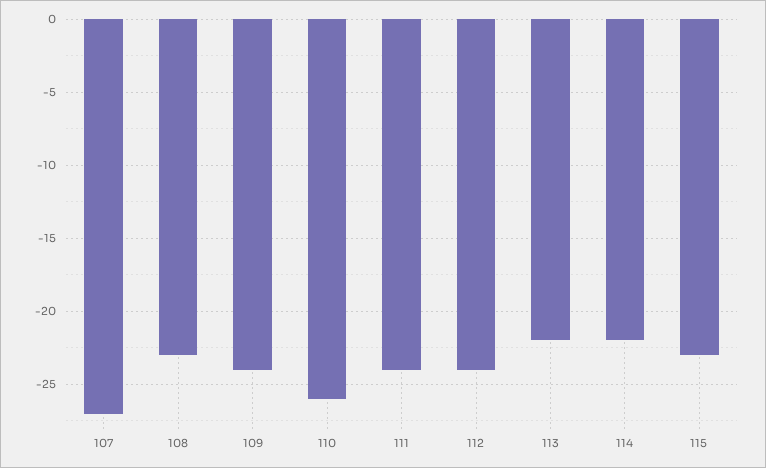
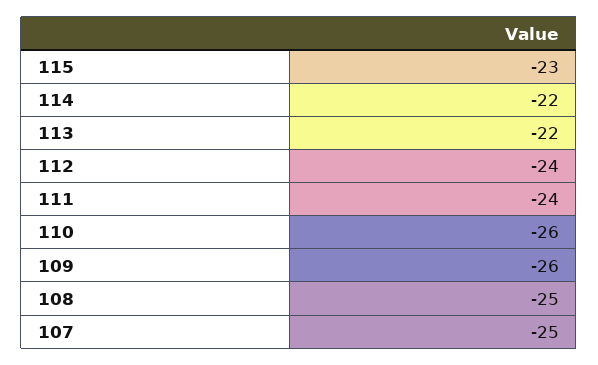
  {
-   "107": -27,
+   "107": -25,
-   "108": -23,
+   "108": -25,
-   "109": -24,
+   "109": -26,
    "110": -26,
    "111": -24,
    "112": -24,
    "113": -22,
    "114": -22,
    "115": -23
  }

